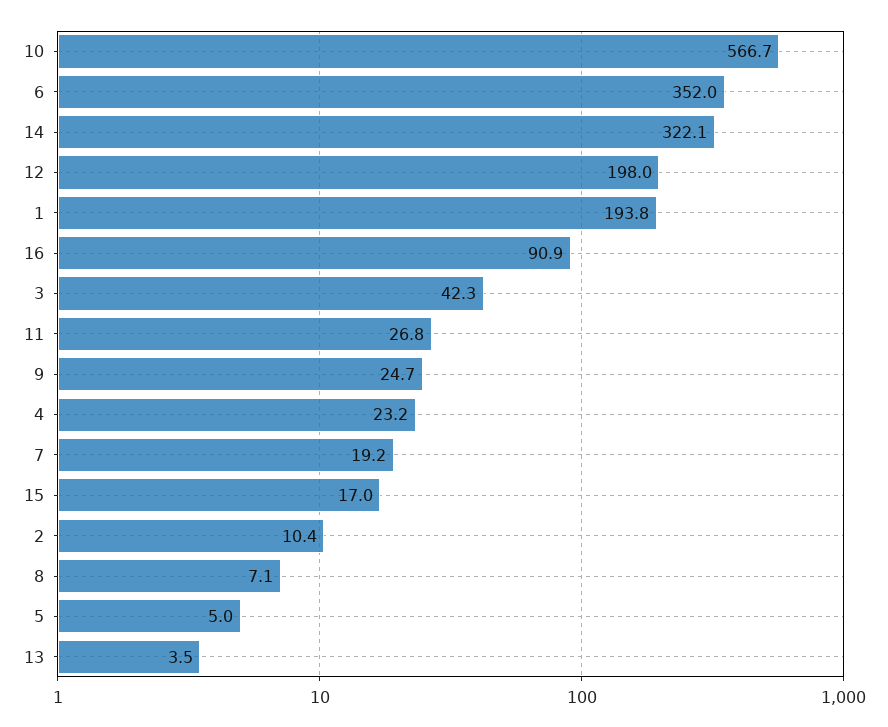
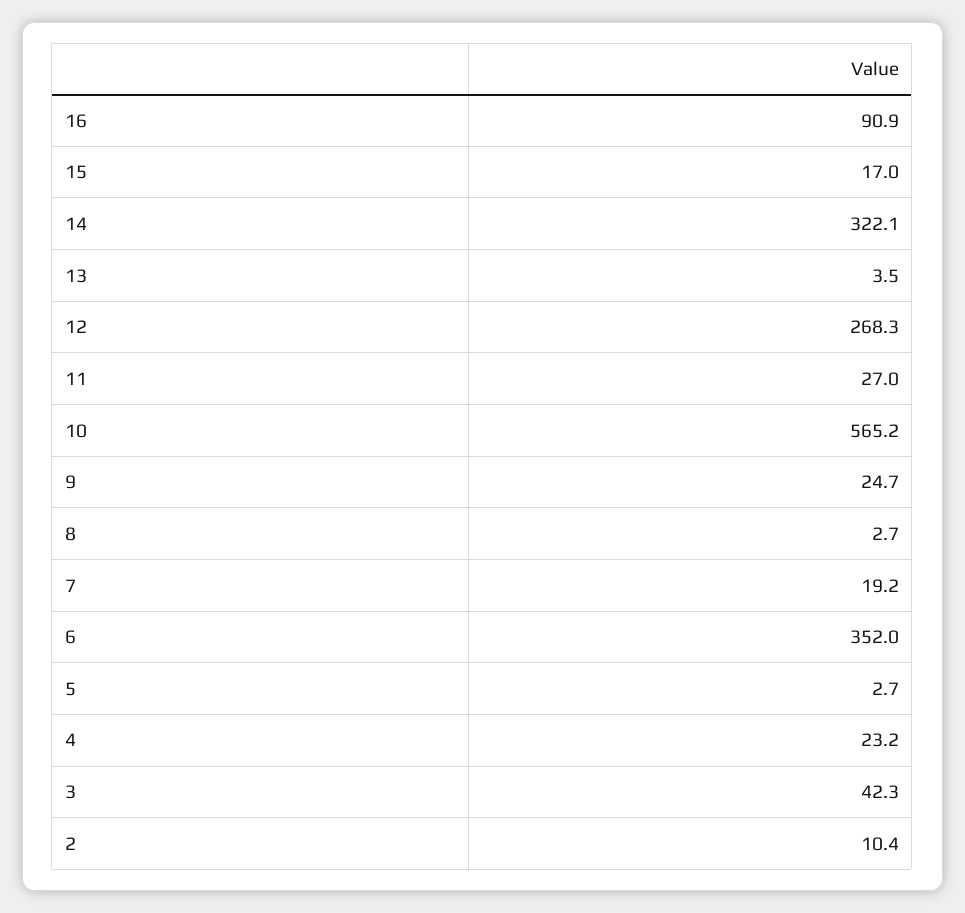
  {
-   "10": 566.7,
+   "10": 565.2,
    "6": 352,
    "14": 322.1,
-   "12": 198,
+   "12": 268.3,
-   "1": 193.8,
    "16": 90.9,
    "3": 42.3,
-   "11": 26.8,
+   "11": 27,
    "9": 24.7,
    "4": 23.2,
    "7": 19.2,
    "15": 17,
    "2": 10.4,
-   "8": 7.1,
+   "8": 2.7,
-   "5": 5,
+   "5": 2.7,
    "13": 3.5
  }

